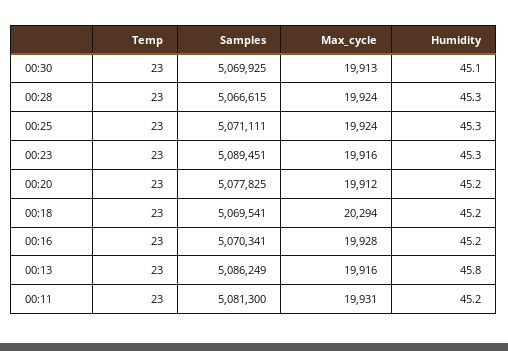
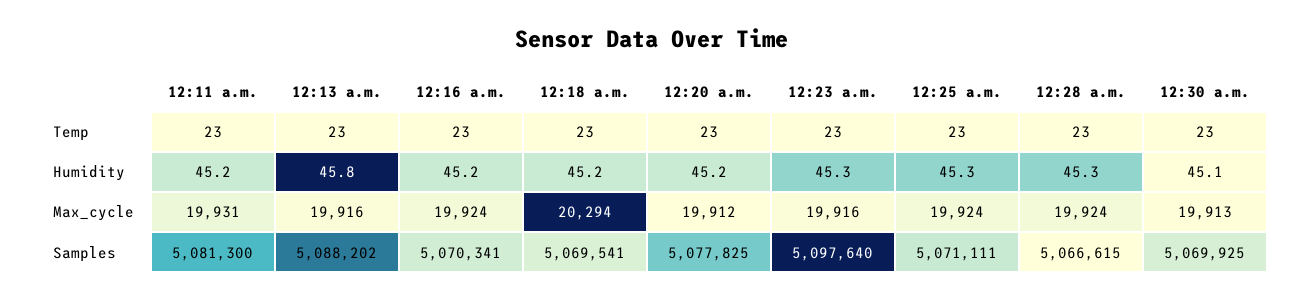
  {
    "Temp": {
      "00:30": 23,
      "00:28": 23,
      "00:25": 23,
      "00:23": 23,
      "00:20": 23,
      "00:18": 23,
      "00:16": 23,
      "00:13": 23,
      "00:11": 23
    },
    "Samples": {
      "00:30": 5069925,
      "00:28": 5066615,
      "00:25": 5071111,
-     "00:23": 5089451,
+     "00:23": 5097640,
      "00:20": 5077825,
      "00:18": 5069541,
      "00:16": 5070341,
-     "00:13": 5086249,
+     "00:13": 5088202,
      "00:11": 5081300
    },
    "Max_cycle": {
      "00:30": 19913,
      "00:28": 19924,
      "00:25": 19924,
      "00:23": 19916,
      "00:20": 19912,
      "00:18": 20294,
-     "00:16": 19928,
+     "00:16": 19924,
      "00:13": 19916,
      "00:11": 19931
    },
    "Humidity": {
      "00:30": 45.1,
      "00:28": 45.3,
      "00:25": 45.3,
      "00:23": 45.3,
      "00:20": 45.2,
      "00:18": 45.2,
      "00:16": 45.2,
      "00:13": 45.8,
      "00:11": 45.2
    }
  }

